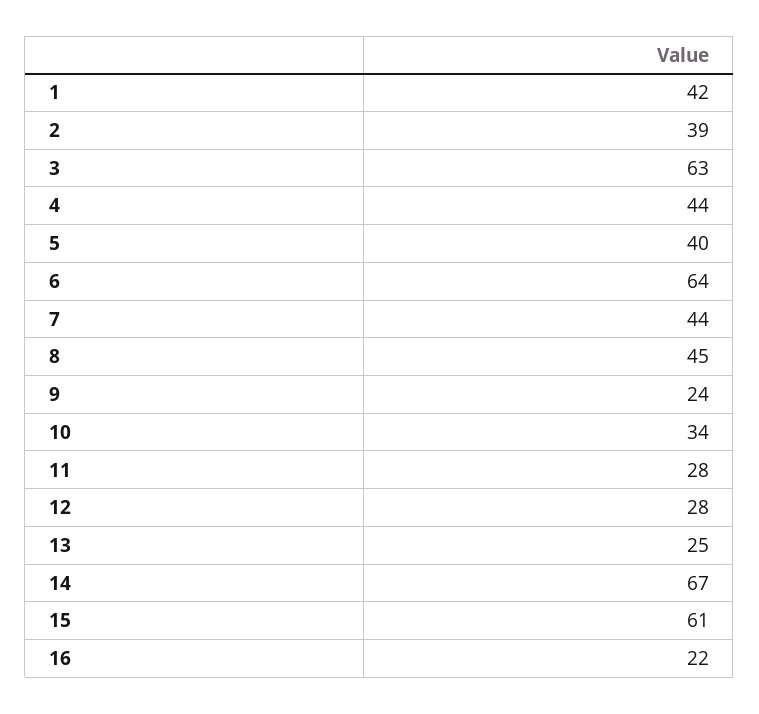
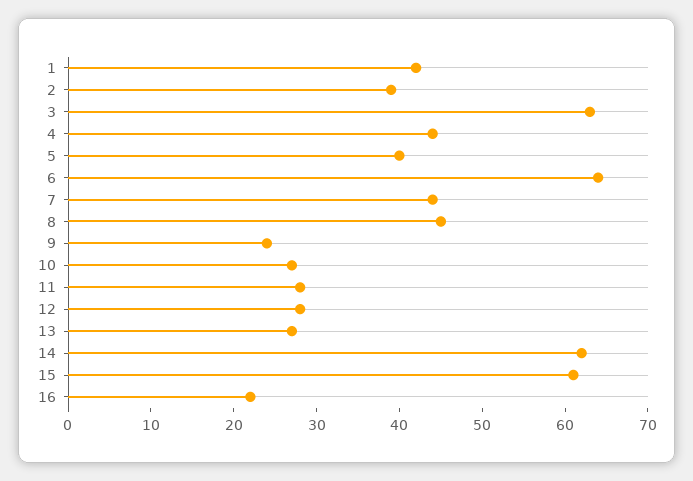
  {
    "1": 42,
    "2": 39,
    "3": 63,
    "4": 44,
    "5": 40,
    "6": 64,
    "7": 44,
    "8": 45,
    "9": 24,
-   "10": 34,
+   "10": 27,
    "11": 28,
    "12": 28,
-   "13": 25,
+   "13": 27,
-   "14": 67,
+   "14": 62,
    "15": 61,
    "16": 22
  }

